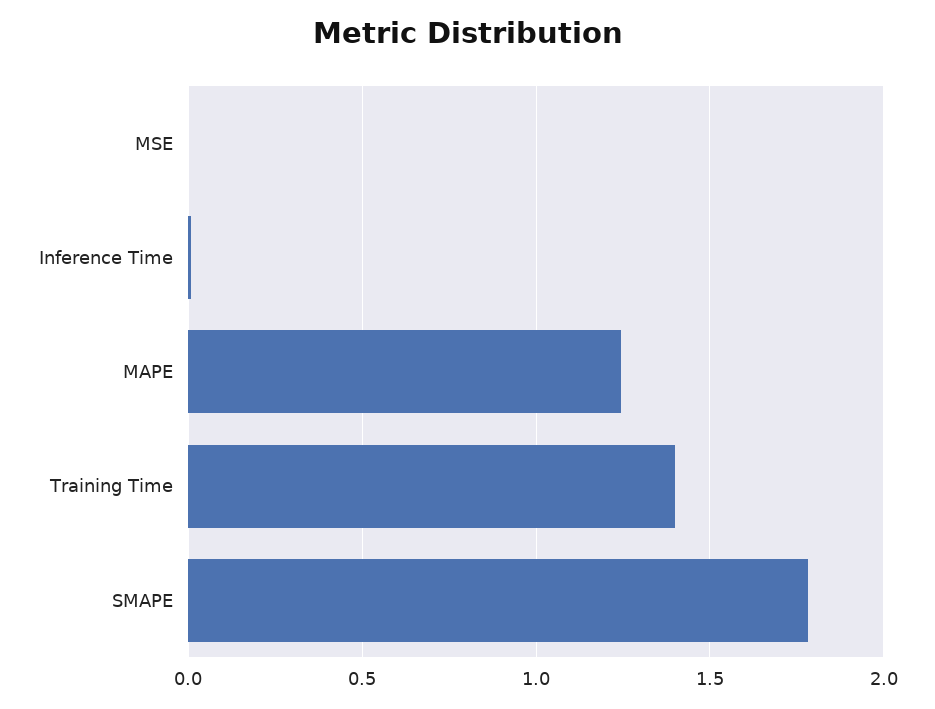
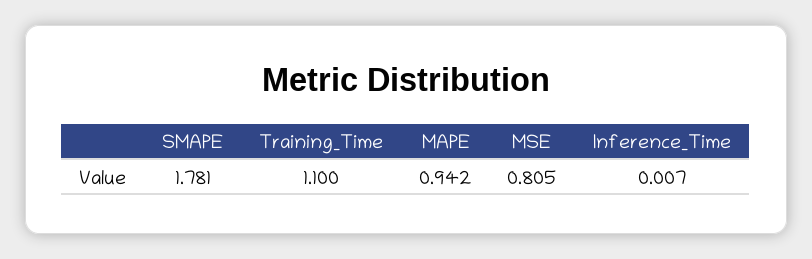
  {
-   "MSE": 0,
+   "MSE": 0.805,
    "Inference Time": 0.007,
-   "MAPE": 1.25,
+   "MAPE": 0.942,
-   "Training Time": 1.4,
+   "Training Time": 1.1,
    "SMAPE": 1.781
  }

